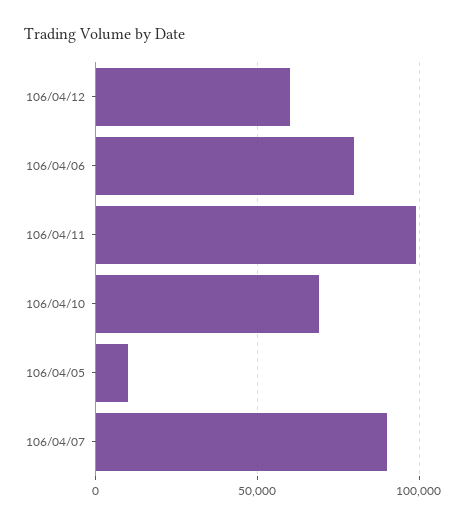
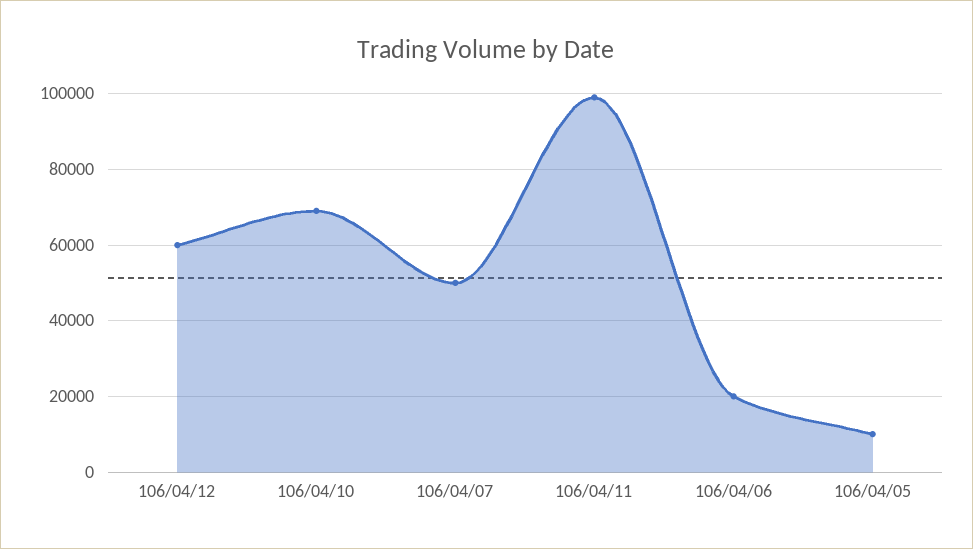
  {
    "106/04/12": 60000,
-   "106/04/06": 80000,
+   "106/04/06": 20000,
    "106/04/11": 100000,
    "106/04/10": 70000,
    "106/04/05": 10000,
-   "106/04/07": 90000
+   "106/04/07": 50000
  }

